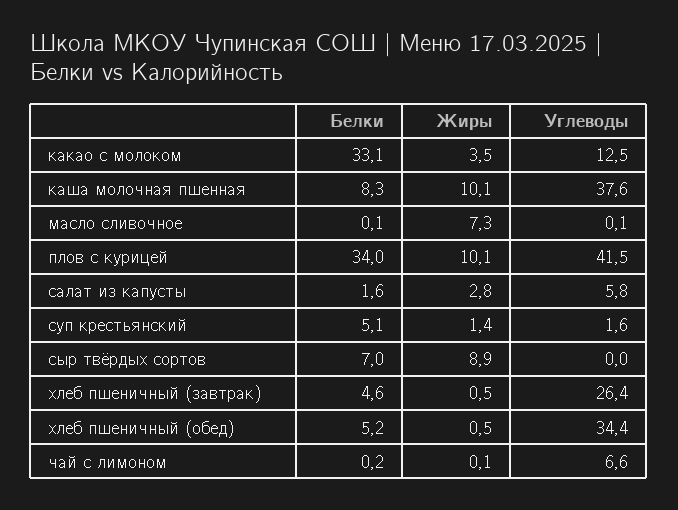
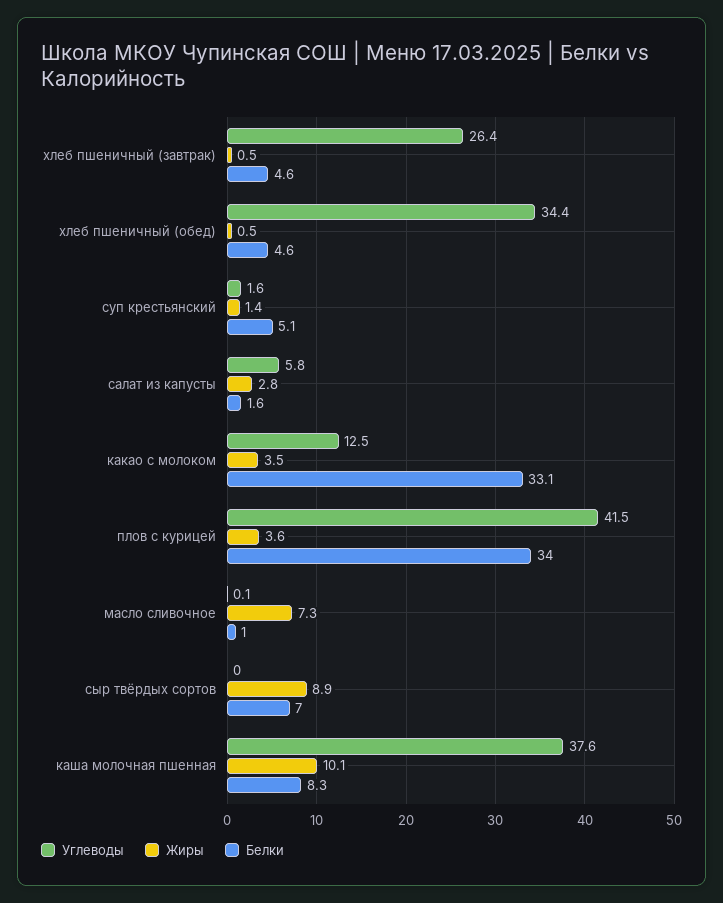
  {
    "Белки": {
      "какао с молоком": 33.1,
      "каша молочная пшенная": 8.3,
-     "масло сливочное": 0.1,
+     "масло сливочное": 1,
      "плов с курицей": 34,
      "салат из капусты": 1.6,
      "суп крестьянский": 5.1,
      "сыр твёрдых сортов": 7,
      "хлеб пшеничный (завтрак)": 4.6,
-     "хлеб пшеничный (обед)": 5.2,
+     "хлеб пшеничный (обед)": 4.6
-     "чай с лимоном": 0.2
    },
    "Жиры": {
      "какао с молоком": 3.5,
      "каша молочная пшенная": 10.1,
      "масло сливочное": 7.3,
-     "плов с курицей": 10.1,
+     "плов с курицей": 3.6,
      "салат из капусты": 2.8,
      "суп крестьянский": 1.4,
      "сыр твёрдых сортов": 8.9,
      "хлеб пшеничный (завтрак)": 0.5,
-     "хлеб пшеничный (обед)": 0.5,
+     "хлеб пшеничный (обед)": 0.5
-     "чай с лимоном": 0.1
    },
    "Углеводы": {
      "какао с молоком": 12.5,
      "каша молочная пшенная": 37.6,
      "масло сливочное": 0.1,
      "плов с курицей": 41.5,
      "салат из капусты": 5.8,
      "суп крестьянский": 1.6,
      "сыр твёрдых сортов": 0,
      "хлеб пшеничный (завтрак)": 26.4,
-     "хлеб пшеничный (обед)": 34.4,
+     "хлеб пшеничный (обед)": 34.4
-     "чай с лимоном": 6.6
    }
  }

